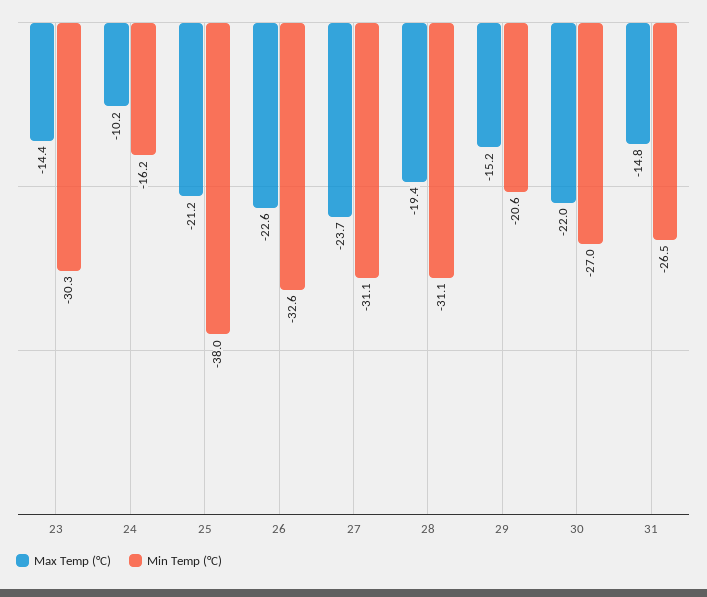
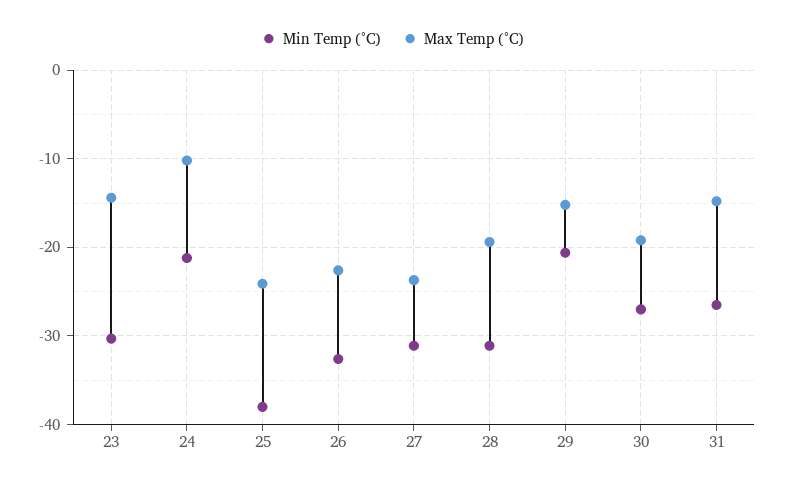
  {
    "Max Temp (°C)": {
      "23": -14.4,
      "24": -10.2,
-     "25": -21.2,
+     "25": -24,
      "26": -22.6,
      "27": -23.7,
      "28": -19.4,
      "29": -15.2,
-     "30": -22,
+     "30": -19,
      "31": -14.8
    },
    "Min Temp (°C)": {
      "23": -30.3,
-     "24": -16.2,
+     "24": -21,
      "25": -38,
      "26": -32.6,
      "27": -31.1,
      "28": -31.1,
      "29": -20.6,
      "30": -27,
      "31": -26.5
    }
  }

